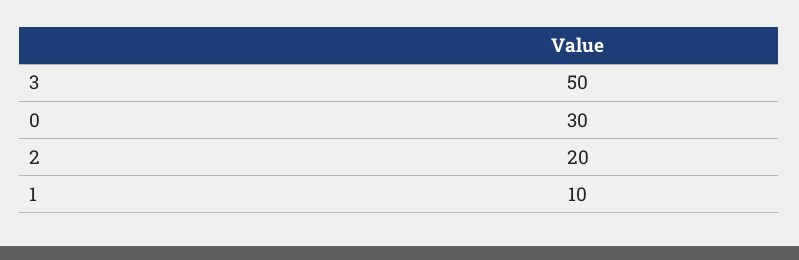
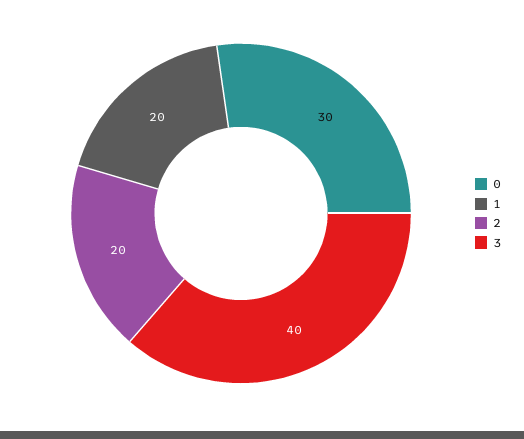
  {
-   "3": 50,
+   "3": 40,
    "0": 30,
    "2": 20,
-   "1": 10
+   "1": 20
  }

